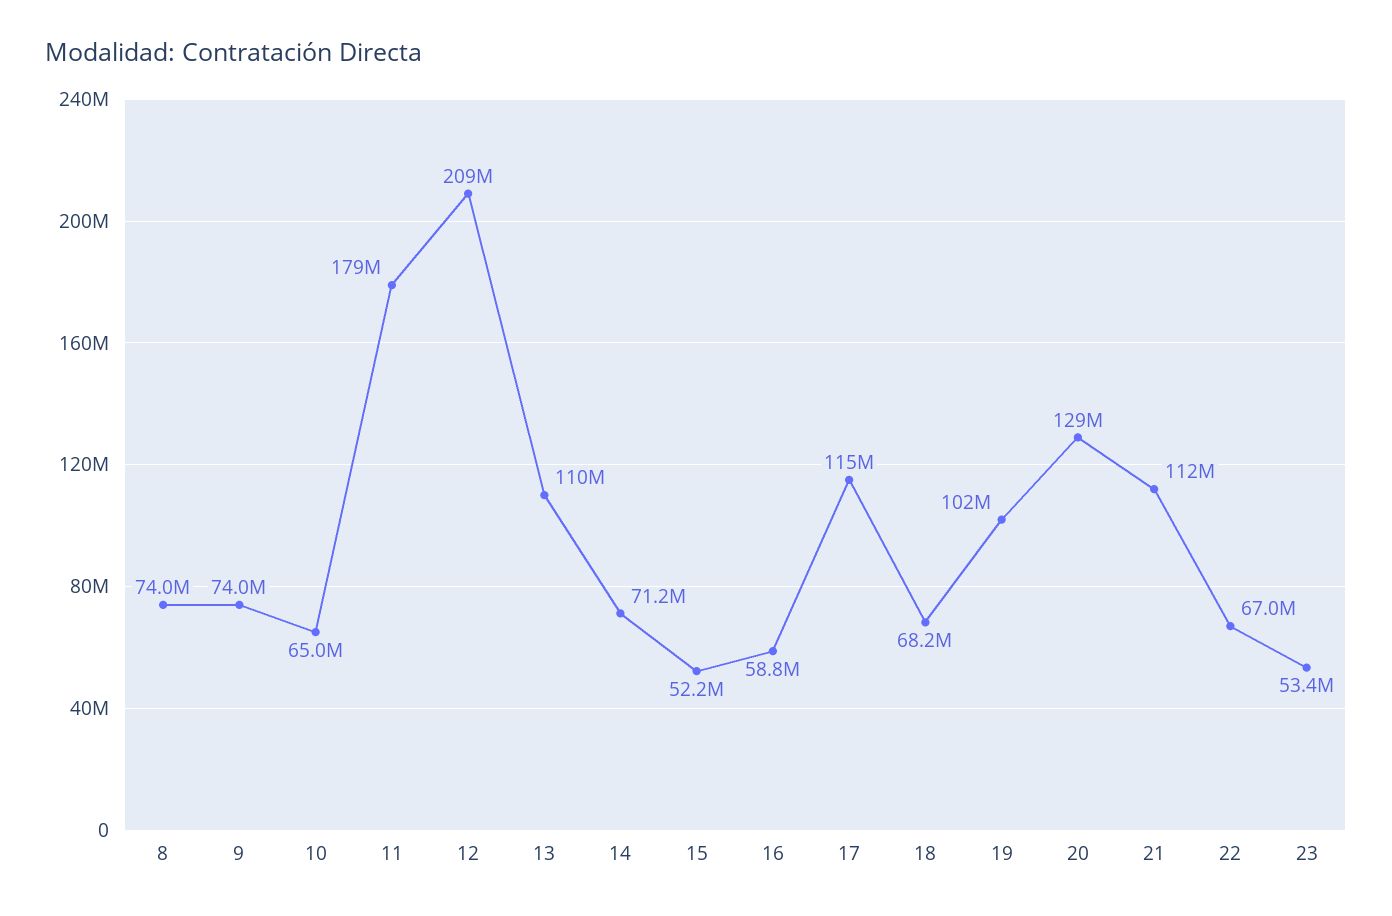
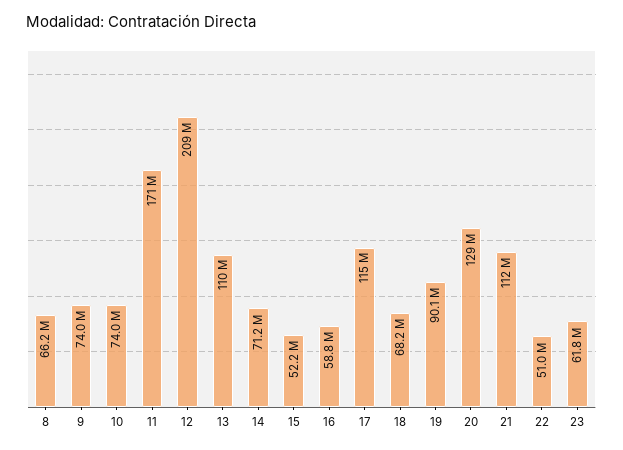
  {
-   "8": 74000000,
+   "8": 66200000,
    "9": 74000000,
-   "10": 65000000,
+   "10": 74000000,
-   "11": 179000000,
+   "11": 171000000,
    "12": 209000000,
    "13": 110000000,
    "14": 71200000,
    "15": 52200000,
    "16": 58800000,
    "17": 115000000,
    "18": 68200000,
-   "19": 102000000,
+   "19": 90100000,
    "20": 129000000,
    "21": 112000000,
-   "22": 67000000,
+   "22": 51000000,
-   "23": 53400000
+   "23": 61800000
  }

